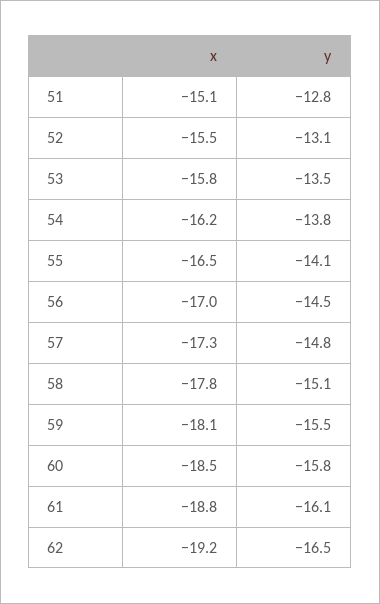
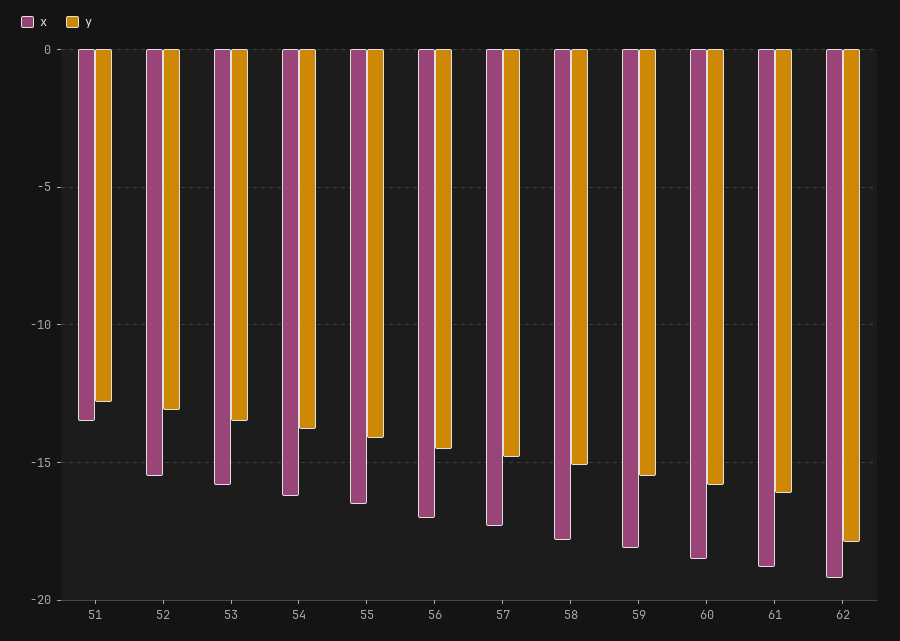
  {
    "x": {
-     "51": -15.1,
+     "51": -13.5,
      "52": -15.5,
      "53": -15.8,
      "54": -16.2,
      "55": -16.5,
      "56": -17,
      "57": -17.3,
      "58": -17.8,
      "59": -18.1,
      "60": -18.5,
      "61": -18.8,
      "62": -19.2
    },
    "y": {
      "51": -12.8,
      "52": -13.1,
      "53": -13.5,
      "54": -13.8,
      "55": -14.1,
      "56": -14.5,
      "57": -14.8,
      "58": -15.1,
      "59": -15.5,
      "60": -15.8,
      "61": -16.1,
-     "62": -16.5
+     "62": -18
    }
  }

